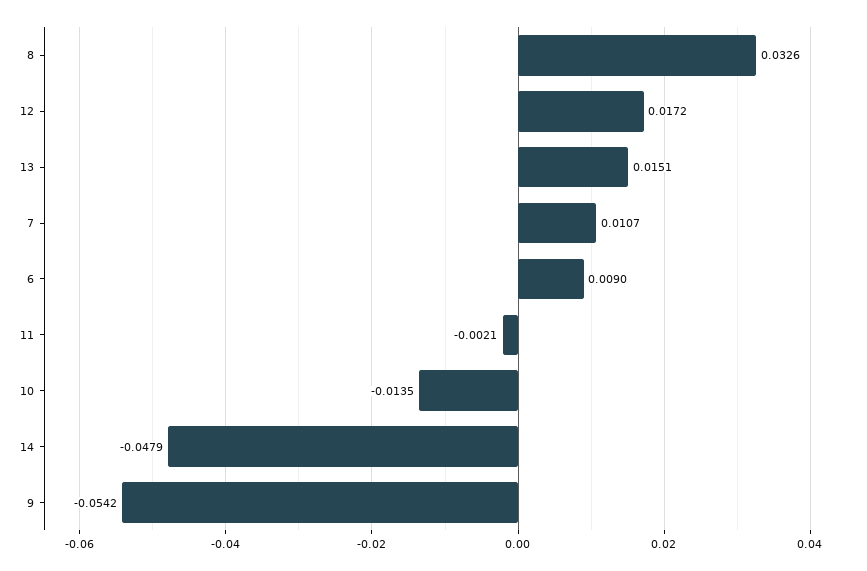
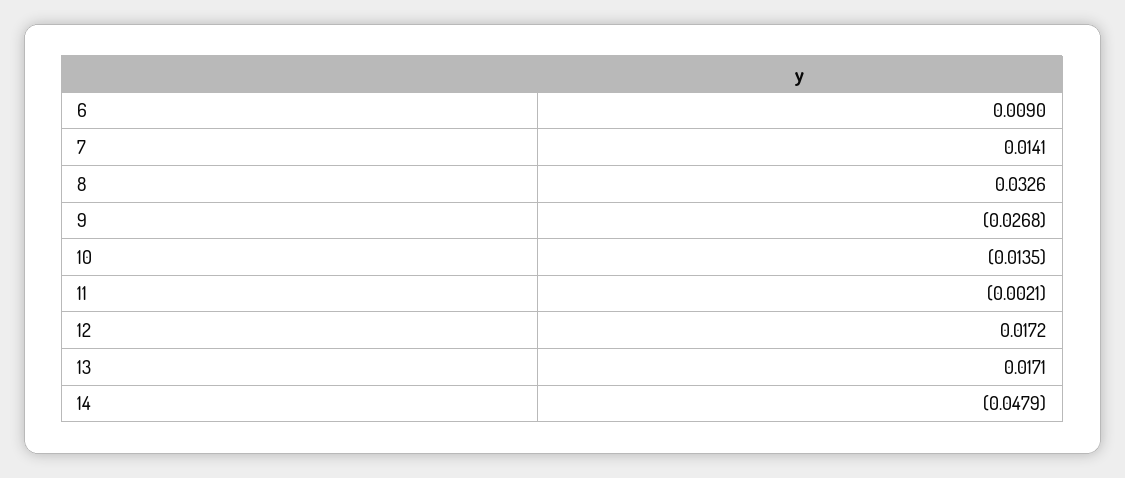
  {
    "8": 0.0326,
    "12": 0.0172,
-   "13": 0.0151,
+   "13": 0.0171,
-   "7": 0.0107,
+   "7": 0.0141,
    "6": 0.009,
    "11": -0.0021,
    "10": -0.0135,
    "14": -0.0479,
-   "9": -0.0542
+   "9": -0.0268
  }

